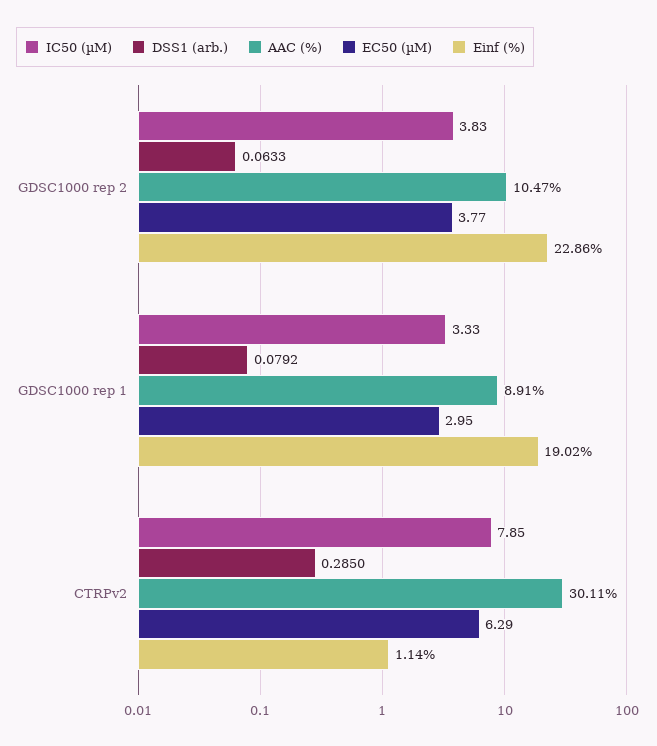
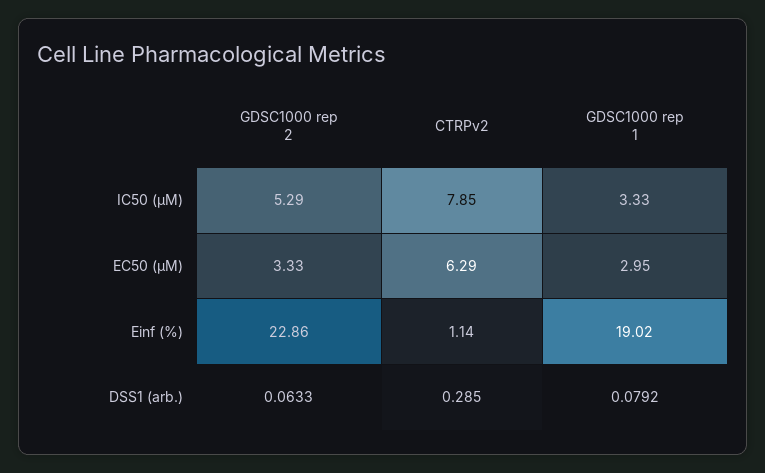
  {
    "IC50 (µM)": {
-     "GDSC1000 rep 2": 3.83,
+     "GDSC1000 rep 2": 5.29,
      "GDSC1000 rep 1": 3.33,
      "CTRPv2": 7.85
    },
    "DSS1 (arb.)": {
      "GDSC1000 rep 2": 0.0633,
      "GDSC1000 rep 1": 0.0792,
      "CTRPv2": 0.285
    },
-   "AAC (%)": {
-     "GDSC1000 rep 2": 10.47,
-     "GDSC1000 rep 1": 8.91,
-     "CTRPv2": 30.11
-   },
    "EC50 (µM)": {
-     "GDSC1000 rep 2": 3.77,
+     "GDSC1000 rep 2": 3.33,
      "GDSC1000 rep 1": 2.95,
      "CTRPv2": 6.29
    },
    "Einf (%)": {
      "GDSC1000 rep 2": 22.86,
      "GDSC1000 rep 1": 19.02,
      "CTRPv2": 1.14
    }
  }

